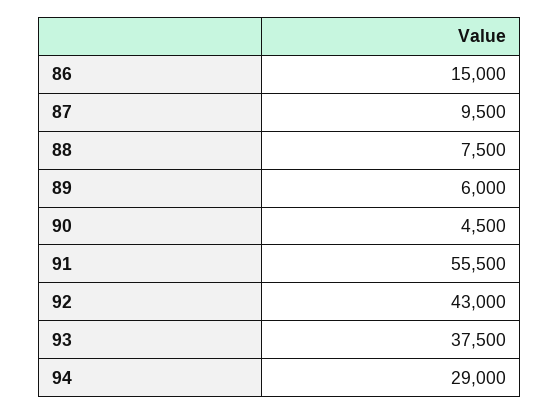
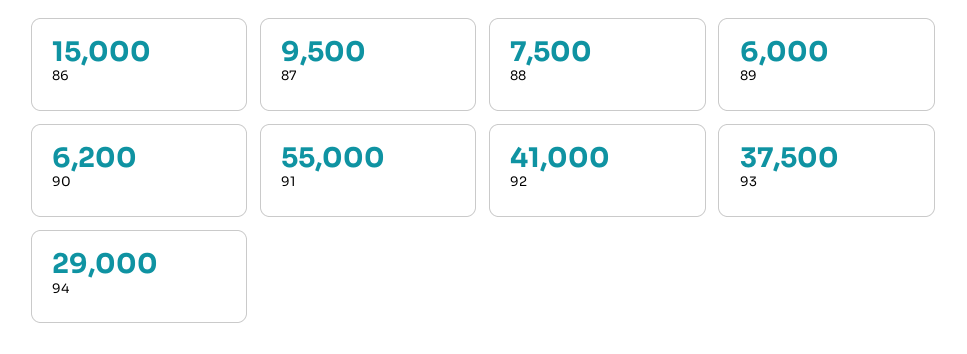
  {
    "86": 15000,
    "87": 9500,
    "88": 7500,
    "89": 6000,
-   "90": 4500,
+   "90": 6200,
-   "91": 55500,
+   "91": 55000,
-   "92": 43000,
+   "92": 41000,
    "93": 37500,
    "94": 29000
  }

